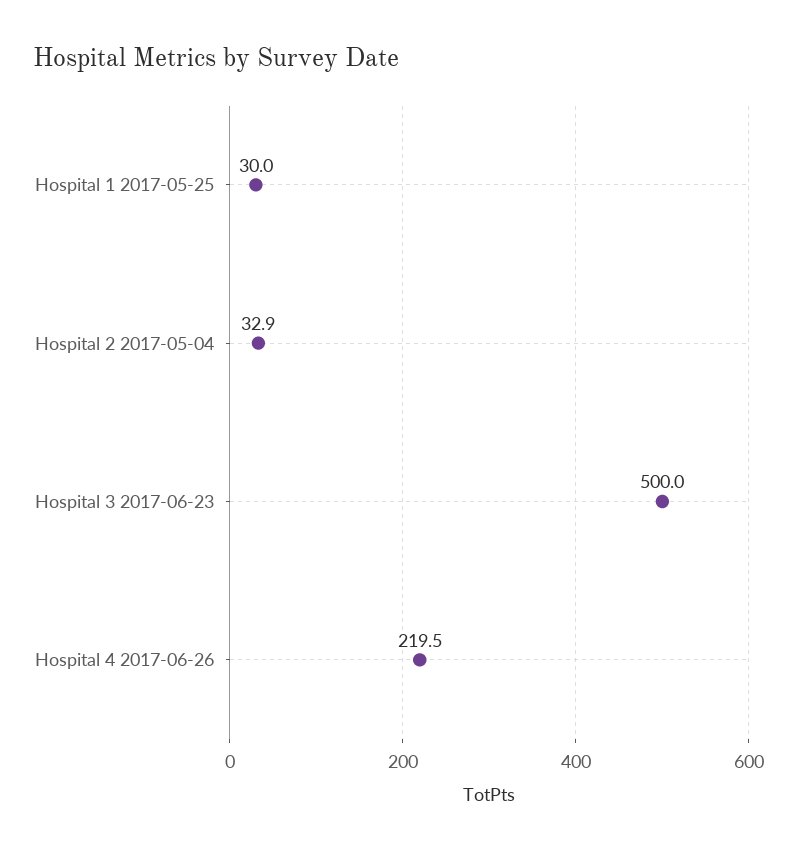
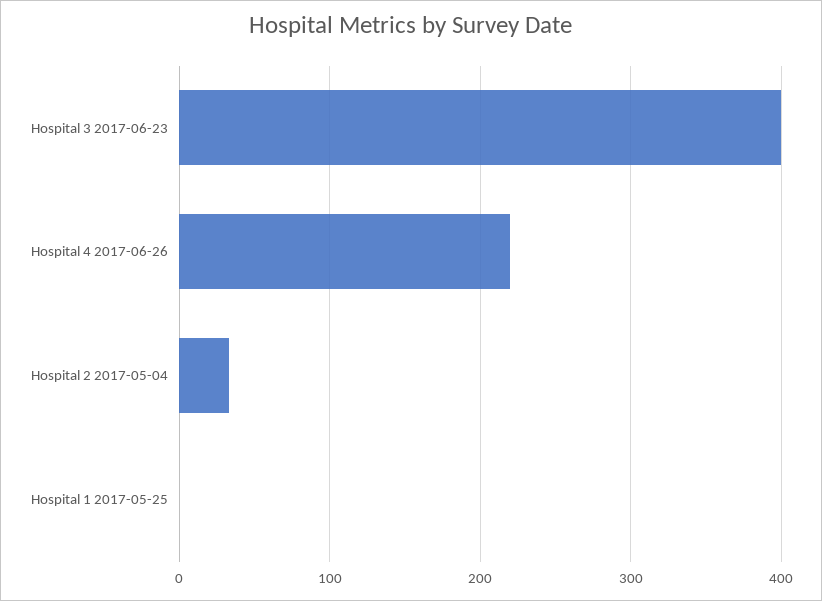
  {
-   "Hospital 1 2017-05-25": 30,
+   "Hospital 1 2017-05-25": 0,
    "Hospital 2 2017-05-04": 32.9,
-   "Hospital 3 2017-06-23": 500,
+   "Hospital 3 2017-06-23": 400,
    "Hospital 4 2017-06-26": 219.5
  }

